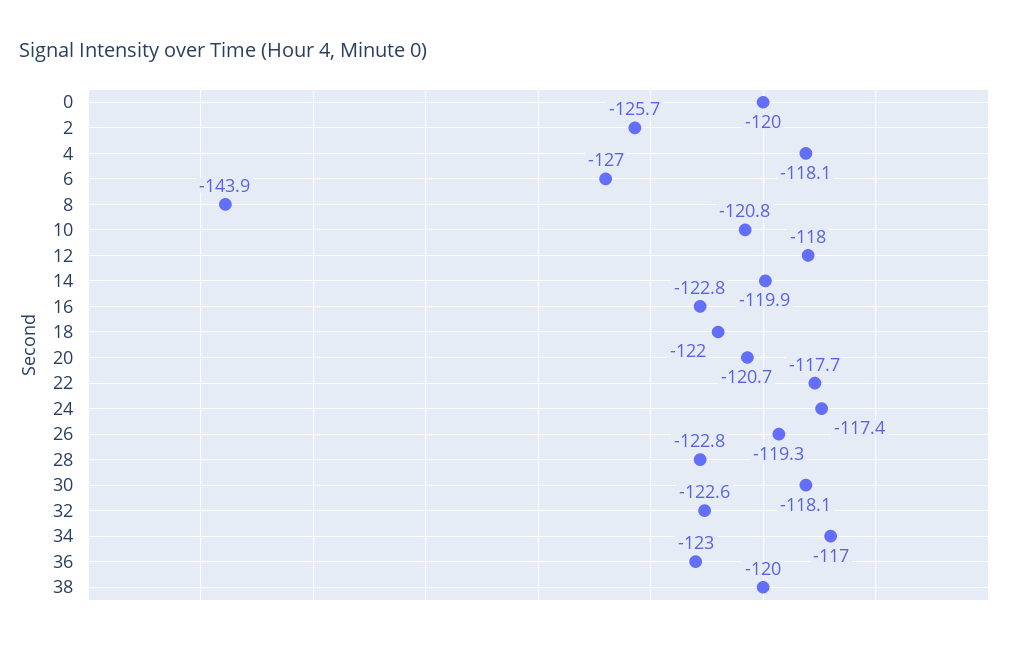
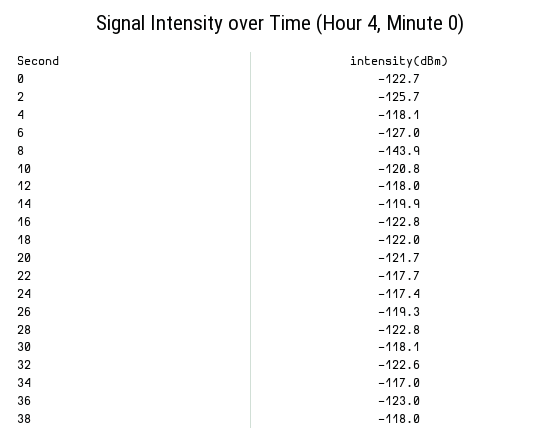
  {
-   "0": -120,
+   "0": -122.7,
    "2": -125.7,
    "4": -118.1,
    "6": -127,
    "8": -143.9,
    "10": -120.8,
    "12": -118,
    "14": -119.9,
    "16": -122.8,
    "18": -122,
-   "20": -120.7,
+   "20": -121.7,
    "22": -117.7,
    "24": -117.4,
    "26": -119.3,
    "28": -122.8,
    "30": -118.1,
    "32": -122.6,
    "34": -117,
    "36": -123,
-   "38": -120
+   "38": -118
  }

